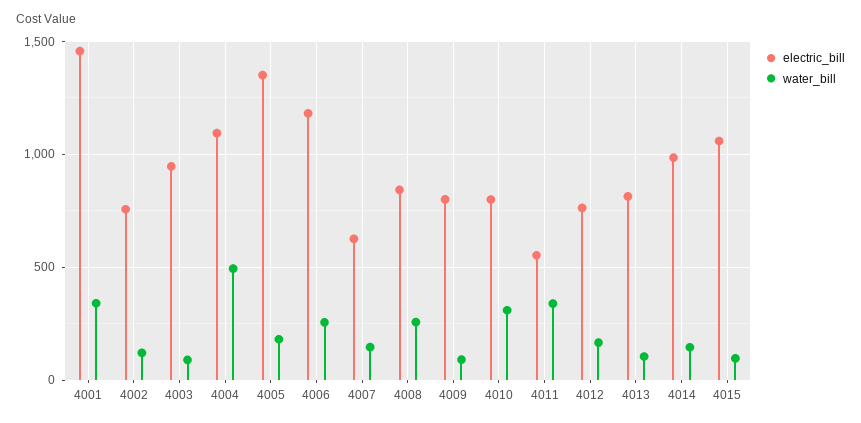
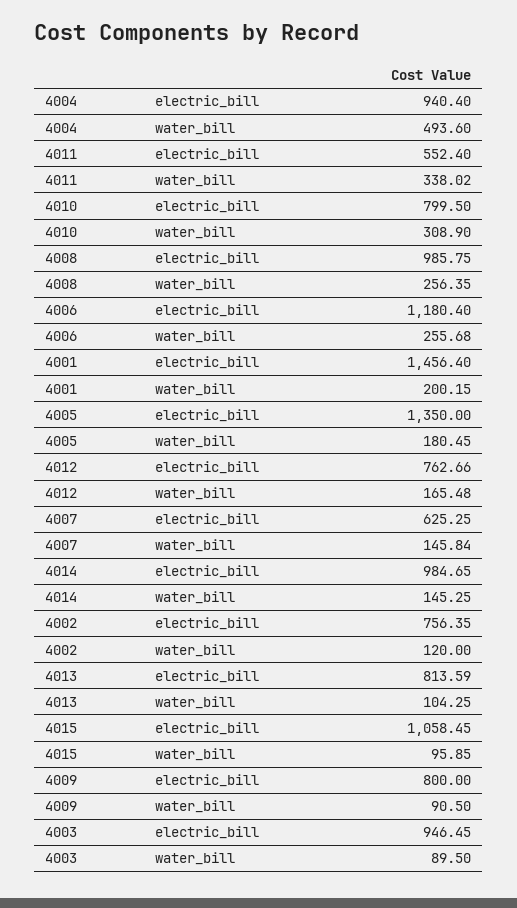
  {
    "electric_bill": {
      "4001": 1456.4,
      "4002": 756.35,
      "4003": 946.45,
-     "4004": 1100,
+     "4004": 940.4,
      "4005": 1350,
      "4006": 1180.4,
      "4007": 625.25,
-     "4008": 850,
+     "4008": 985.75,
      "4009": 800,
      "4010": 799.5,
      "4011": 552.4,
      "4012": 762.66,
      "4013": 813.59,
      "4014": 984.65,
      "4015": 1058.45
    },
    "water_bill": {
-     "4001": 350,
+     "4001": 200.15,
      "4002": 120,
      "4003": 89.5,
      "4004": 493.6,
      "4005": 180.45,
      "4006": 255.68,
      "4007": 145.84,
      "4008": 256.35,
      "4009": 90.5,
      "4010": 308.9,
      "4011": 338.02,
      "4012": 165.48,
      "4013": 104.25,
      "4014": 145.25,
      "4015": 95.85
    }
  }

